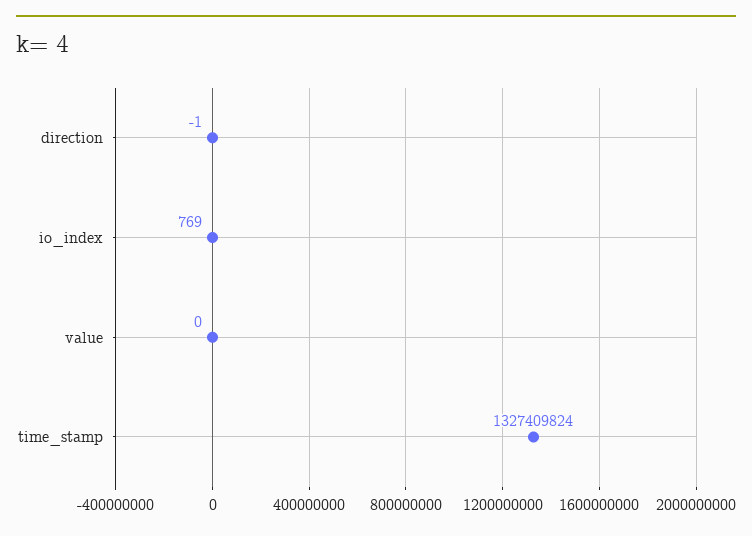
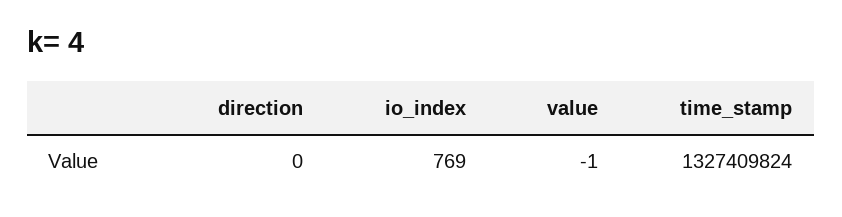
  {
-   "direction": -1,
+   "direction": 0,
    "io_index": 769,
-   "value": 0,
+   "value": -1,
    "time_stamp": 1327409824
  }

